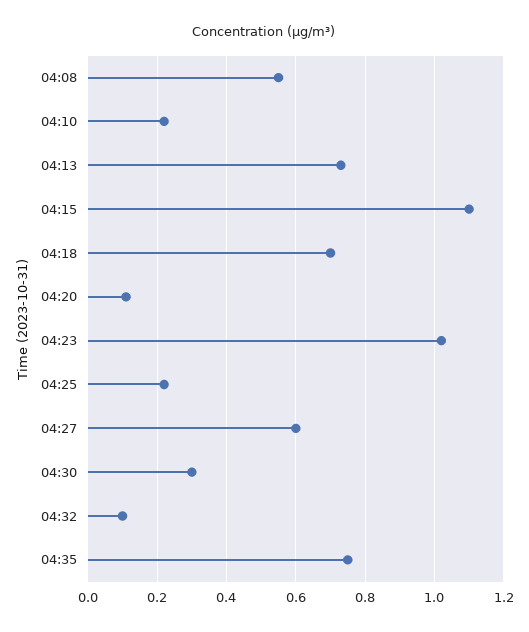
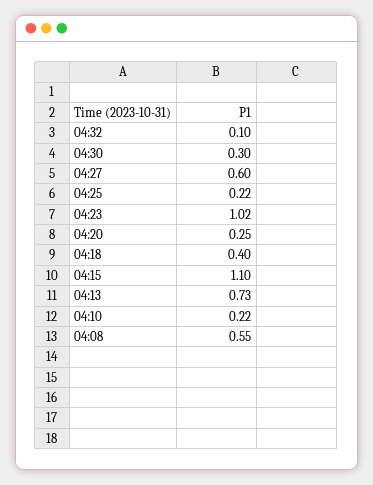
  {
    "04:08": 0.55,
    "04:10": 0.22,
    "04:13": 0.73,
    "04:15": 1.1,
-   "04:18": 0.7,
+   "04:18": 0.4,
-   "04:20": 0.1,
+   "04:20": 0.25,
    "04:23": 1.02,
    "04:25": 0.22,
    "04:27": 0.6,
    "04:30": 0.3,
-   "04:32": 0.1,
+   "04:32": 0.1
-   "04:35": 0.75
  }

